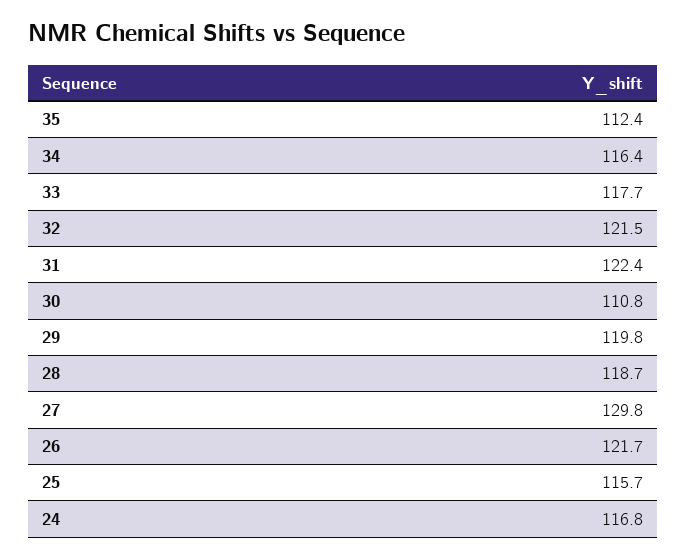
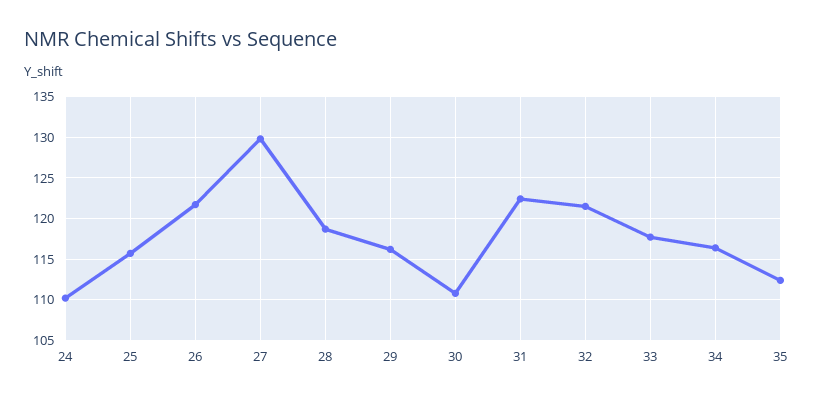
  {
    "35": 112.4,
    "34": 116.4,
    "33": 117.7,
    "32": 121.5,
    "31": 122.4,
    "30": 110.8,
-   "29": 119.8,
+   "29": 116,
    "28": 118.7,
    "27": 129.8,
    "26": 121.7,
    "25": 115.7,
-   "24": 116.8
+   "24": 110
  }

